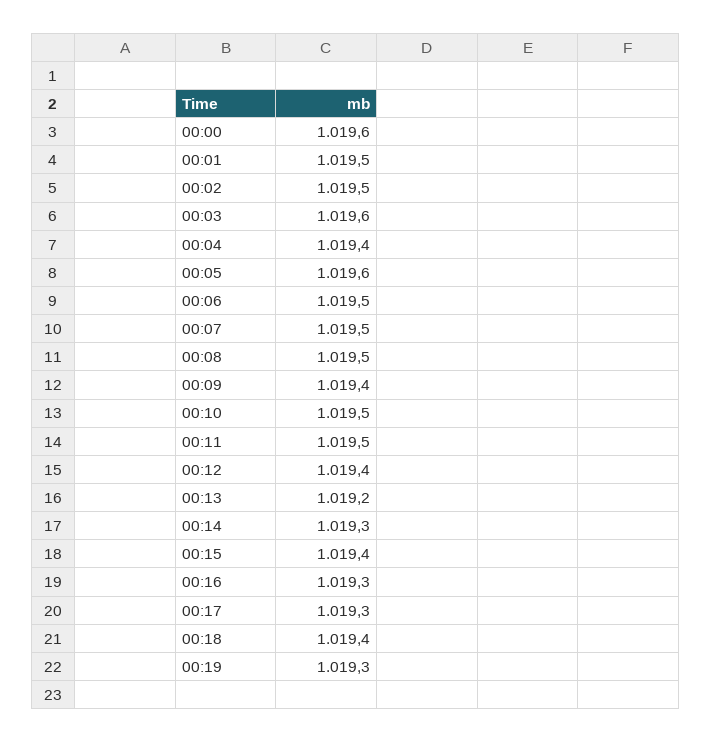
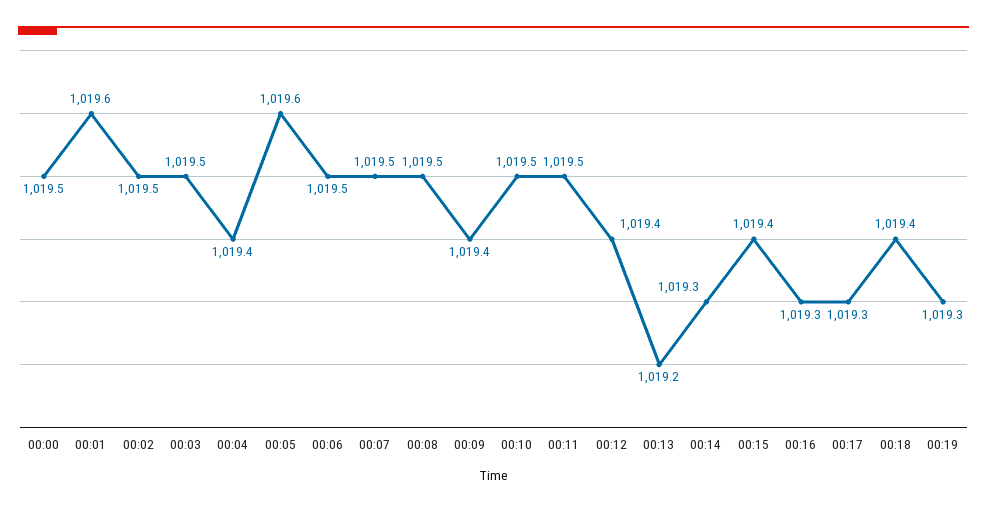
  {
-   "00:00": 1019.6,
+   "00:00": 1019.5,
-   "00:01": 1019.5,
+   "00:01": 1019.6,
    "00:02": 1019.5,
-   "00:03": 1019.6,
+   "00:03": 1019.5,
    "00:04": 1019.4,
    "00:05": 1019.6,
    "00:06": 1019.5,
    "00:07": 1019.5,
    "00:08": 1019.5,
    "00:09": 1019.4,
    "00:10": 1019.5,
    "00:11": 1019.5,
    "00:12": 1019.4,
    "00:13": 1019.2,
    "00:14": 1019.3,
    "00:15": 1019.4,
    "00:16": 1019.3,
    "00:17": 1019.3,
    "00:18": 1019.4,
    "00:19": 1019.3
  }

